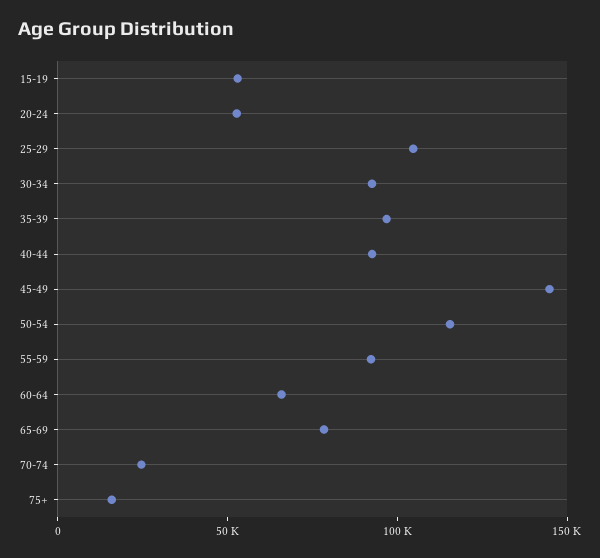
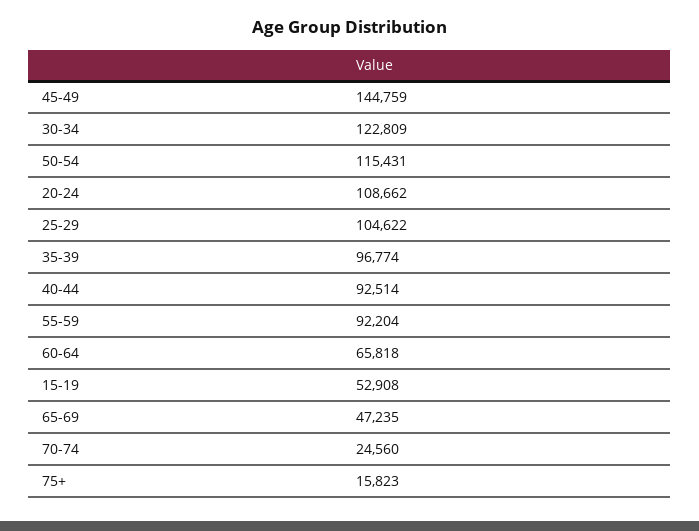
  {
    "15-19": 52908,
-   "20-24": 50000,
+   "20-24": 108662,
    "25-29": 104622,
-   "30-34": 90000,
+   "30-34": 122809,
    "35-39": 96774,
    "40-44": 92514,
    "45-49": 144759,
    "50-54": 115431,
    "55-59": 92204,
    "60-64": 65818,
-   "65-69": 80000,
+   "65-69": 47235,
    "70-74": 24560,
    "75+": 15823
  }

